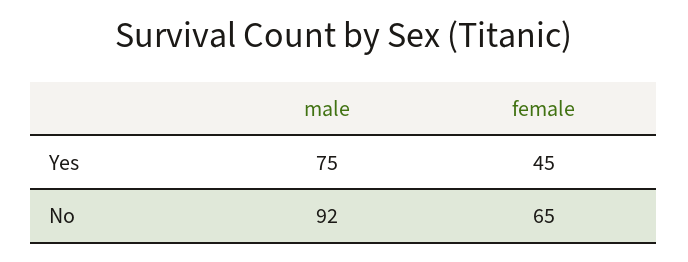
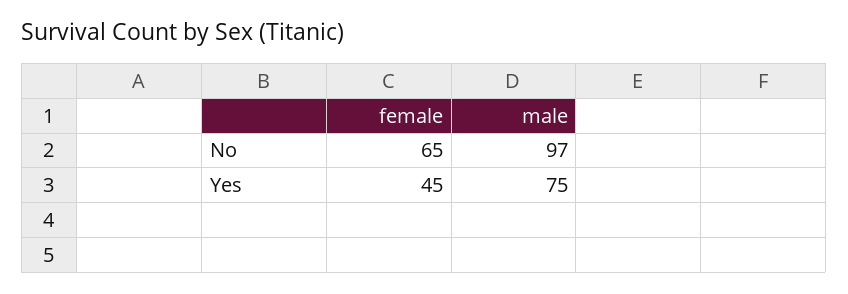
  {
    "male": {
      "Yes": 75,
-     "No": 92
+     "No": 97
    },
    "female": {
      "Yes": 45,
      "No": 65
    }
  }

